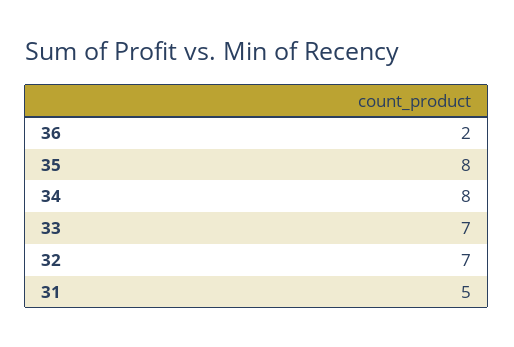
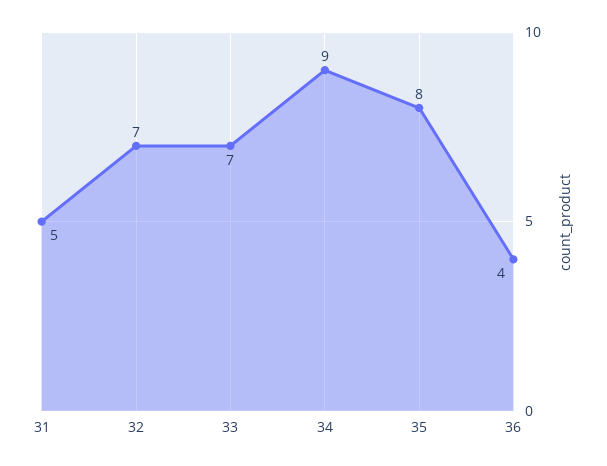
  {
-   "36": 2,
+   "36": 4,
    "35": 8,
-   "34": 8,
+   "34": 9,
    "33": 7,
    "32": 7,
    "31": 5
  }

